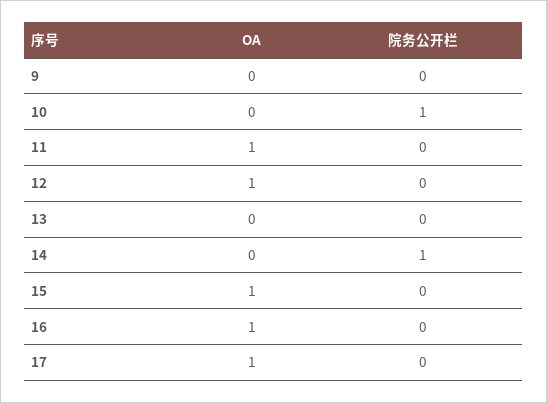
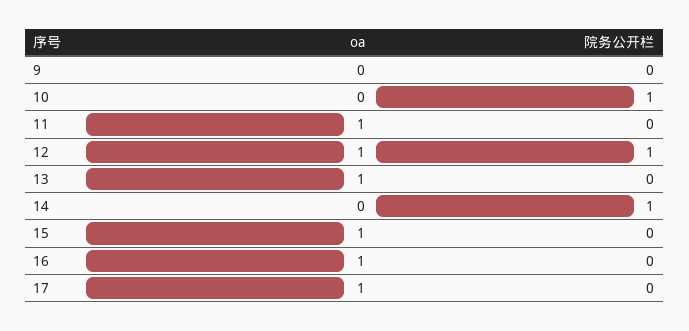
  {
    "OA": {
      "9": 0,
      "10": 0,
      "11": 1,
      "12": 1,
-     "13": 0,
+     "13": 1,
      "14": 0,
      "15": 1,
      "16": 1,
      "17": 1
    },
    "院务公开栏": {
      "9": 0,
      "10": 1,
      "11": 0,
-     "12": 0,
+     "12": 1,
      "13": 0,
      "14": 1,
      "15": 0,
      "16": 0,
      "17": 0
    }
  }

